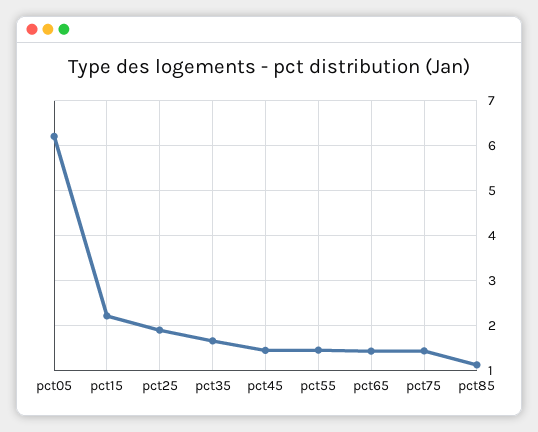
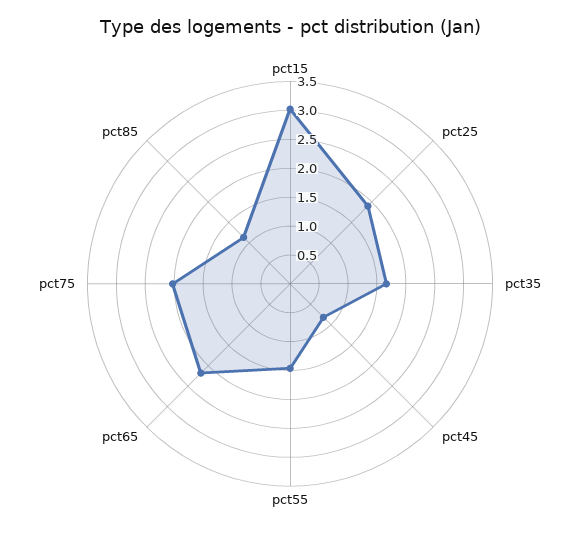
  {
-   "pct05": 6.2,
-   "pct15": 2.2,
+   "pct15": 3,
    "pct25": 2,
    "pct35": 1.6,
-   "pct45": 1.4,
+   "pct45": 0.75,
    "pct55": 1.4,
-   "pct65": 1.4,
+   "pct65": 2.25,
-   "pct75": 1.4,
+   "pct75": 2,
    "pct85": 1.2
  }

